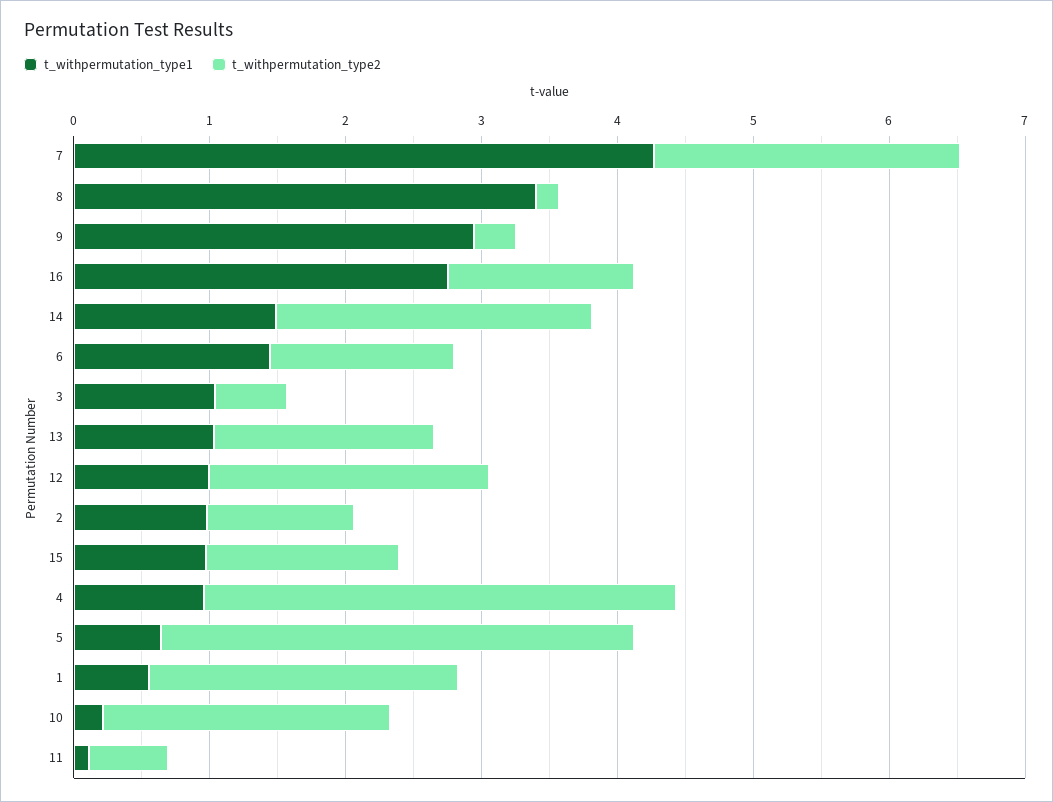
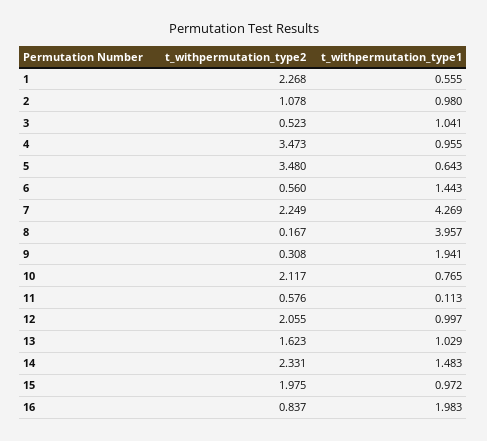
  {
    "t_withpermutation_type1": {
      "7": 4.269,
-     "8": 3.4,
+     "8": 3.957,
-     "9": 3,
+     "9": 1.941,
-     "16": 2.8,
+     "16": 1.983,
      "14": 1.483,
      "6": 1.443,
      "3": 1.041,
      "13": 1.029,
      "12": 0.997,
      "2": 0.98,
      "15": 0.972,
      "4": 0.955,
      "5": 0.643,
      "1": 0.555,
-     "10": 0.2,
+     "10": 0.765,
      "11": 0.113
    },
    "t_withpermutation_type2": {
      "7": 2.249,
      "8": 0.167,
      "9": 0.308,
-     "16": 1.4,
+     "16": 0.837,
      "14": 2.331,
-     "6": 1.4,
+     "6": 0.56,
      "3": 0.523,
      "13": 1.623,
      "12": 2.055,
      "2": 1.078,
-     "15": 1.4,
+     "15": 1.975,
      "4": 3.473,
      "5": 3.48,
      "1": 2.268,
      "10": 2.117,
      "11": 0.576
    }
  }

